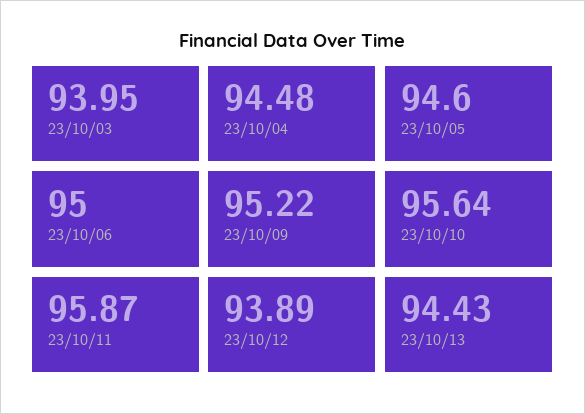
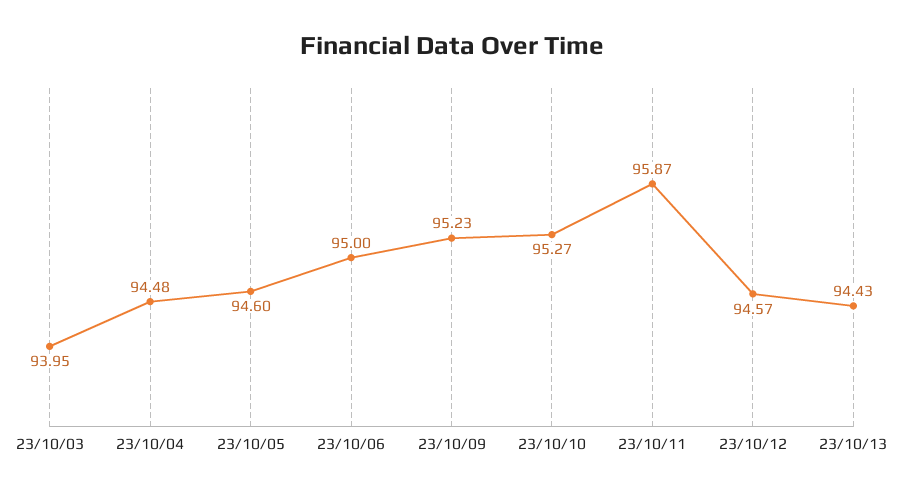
  {
    "23/10/03": 93.95,
    "23/10/04": 94.48,
    "23/10/05": 94.6,
    "23/10/06": 95,
-   "23/10/09": 95.22,
+   "23/10/09": 95.23,
-   "23/10/10": 95.64,
+   "23/10/10": 95.27,
    "23/10/11": 95.87,
-   "23/10/12": 93.89,
+   "23/10/12": 94.57,
    "23/10/13": 94.43
  }

